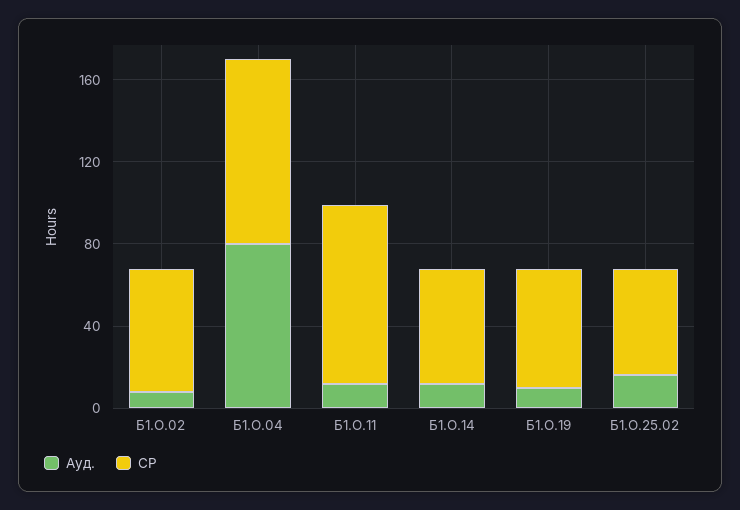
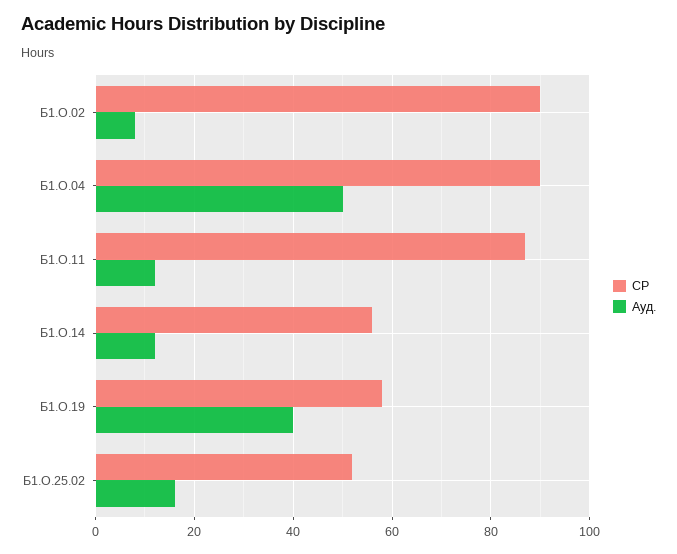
  {
    "Ауд.": {
      "Б1.О.02": 10,
-     "Б1.О.04": 80,
+     "Б1.О.04": 50,
      "Б1.О.11": 10,
      "Б1.О.14": 10,
-     "Б1.О.19": 10,
+     "Б1.О.19": 40,
      "Б1.О.25.02": 15
    },
    "СР": {
-     "Б1.О.02": 60,
+     "Б1.О.02": 90,
      "Б1.О.04": 90,
      "Б1.О.11": 85,
      "Б1.О.14": 55,
      "Б1.О.19": 60,
      "Б1.О.25.02": 50
    }
  }

